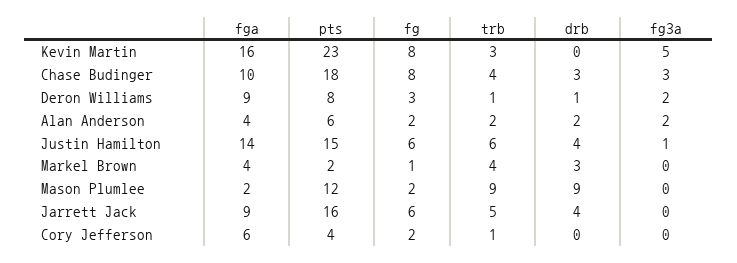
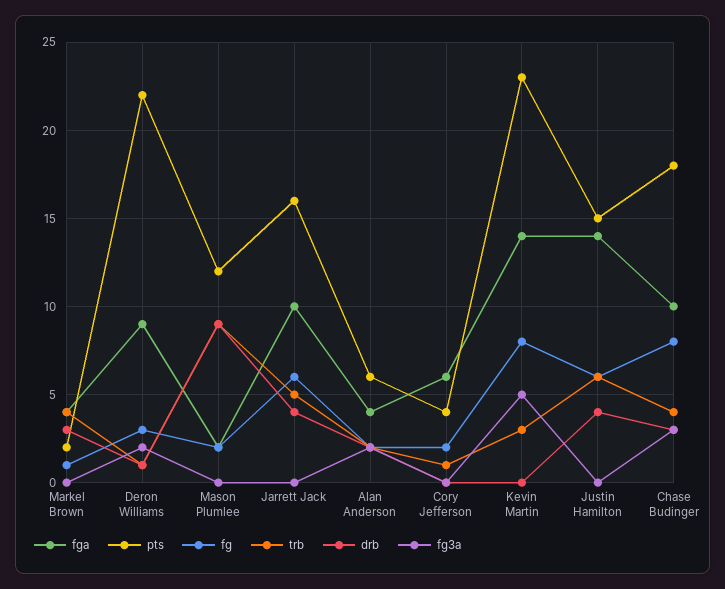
  {
    "fga": {
-     "Kevin Martin": 16,
+     "Kevin Martin": 14,
      "Chase Budinger": 10,
      "Deron Williams": 9,
      "Alan Anderson": 4,
      "Justin Hamilton": 14,
      "Markel Brown": 4,
      "Mason Plumlee": 2,
-     "Jarrett Jack": 9,
+     "Jarrett Jack": 10,
      "Cory Jefferson": 6
    },
    "pts": {
      "Kevin Martin": 23,
      "Chase Budinger": 18,
-     "Deron Williams": 8,
+     "Deron Williams": 22,
      "Alan Anderson": 6,
      "Justin Hamilton": 15,
      "Markel Brown": 2,
      "Mason Plumlee": 12,
      "Jarrett Jack": 16,
      "Cory Jefferson": 4
    },
    "fg": {
      "Kevin Martin": 8,
      "Chase Budinger": 8,
      "Deron Williams": 3,
      "Alan Anderson": 2,
      "Justin Hamilton": 6,
      "Markel Brown": 1,
      "Mason Plumlee": 2,
      "Jarrett Jack": 6,
      "Cory Jefferson": 2
    },
    "trb": {
      "Kevin Martin": 3,
      "Chase Budinger": 4,
      "Deron Williams": 1,
      "Alan Anderson": 2,
      "Justin Hamilton": 6,
      "Markel Brown": 4,
      "Mason Plumlee": 9,
      "Jarrett Jack": 5,
      "Cory Jefferson": 1
    },
    "drb": {
      "Kevin Martin": 0,
      "Chase Budinger": 3,
      "Deron Williams": 1,
      "Alan Anderson": 2,
      "Justin Hamilton": 4,
      "Markel Brown": 3,
      "Mason Plumlee": 9,
      "Jarrett Jack": 4,
      "Cory Jefferson": 0
    },
    "fg3a": {
      "Kevin Martin": 5,
      "Chase Budinger": 3,
      "Deron Williams": 2,
      "Alan Anderson": 2,
-     "Justin Hamilton": 1,
+     "Justin Hamilton": 0,
      "Markel Brown": 0,
      "Mason Plumlee": 0,
      "Jarrett Jack": 0,
      "Cory Jefferson": 0
    }
  }

